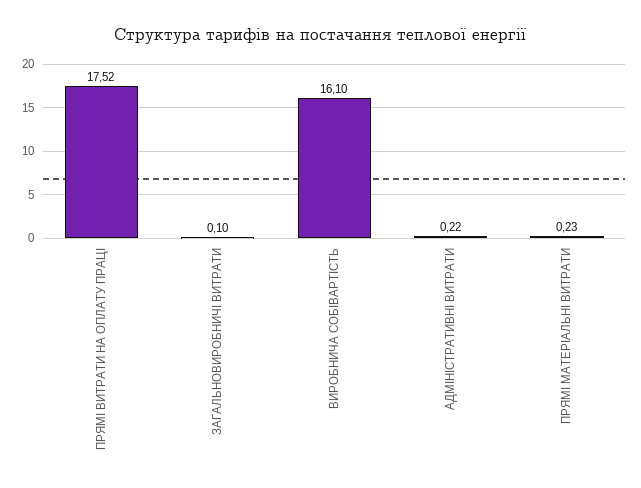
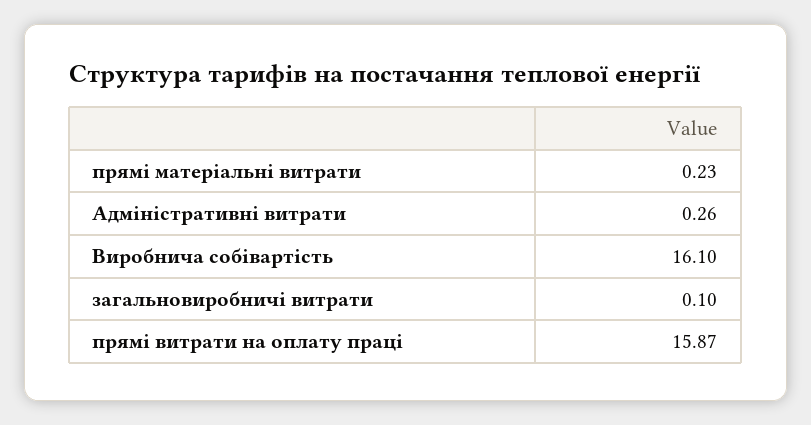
  {
-   "ПРЯМІ ВИТРАТИ НА ОПЛАТУ ПРАЦІ": 17.52,
+   "ПРЯМІ ВИТРАТИ НА ОПЛАТУ ПРАЦІ": 15.87,
    "ЗАГАЛЬНОВИРОБНИЧІ ВИТРАТИ": 0.1,
    "ВИРОБНИЧА СОБІВАРТІСТЬ": 16.1,
-   "АДМІНІСТРАТИВНІ ВИТРАТИ": 0.22,
+   "АДМІНІСТРАТИВНІ ВИТРАТИ": 0.26,
    "ПРЯМІ МАТЕРІАЛЬНІ ВИТРАТИ": 0.23
  }

